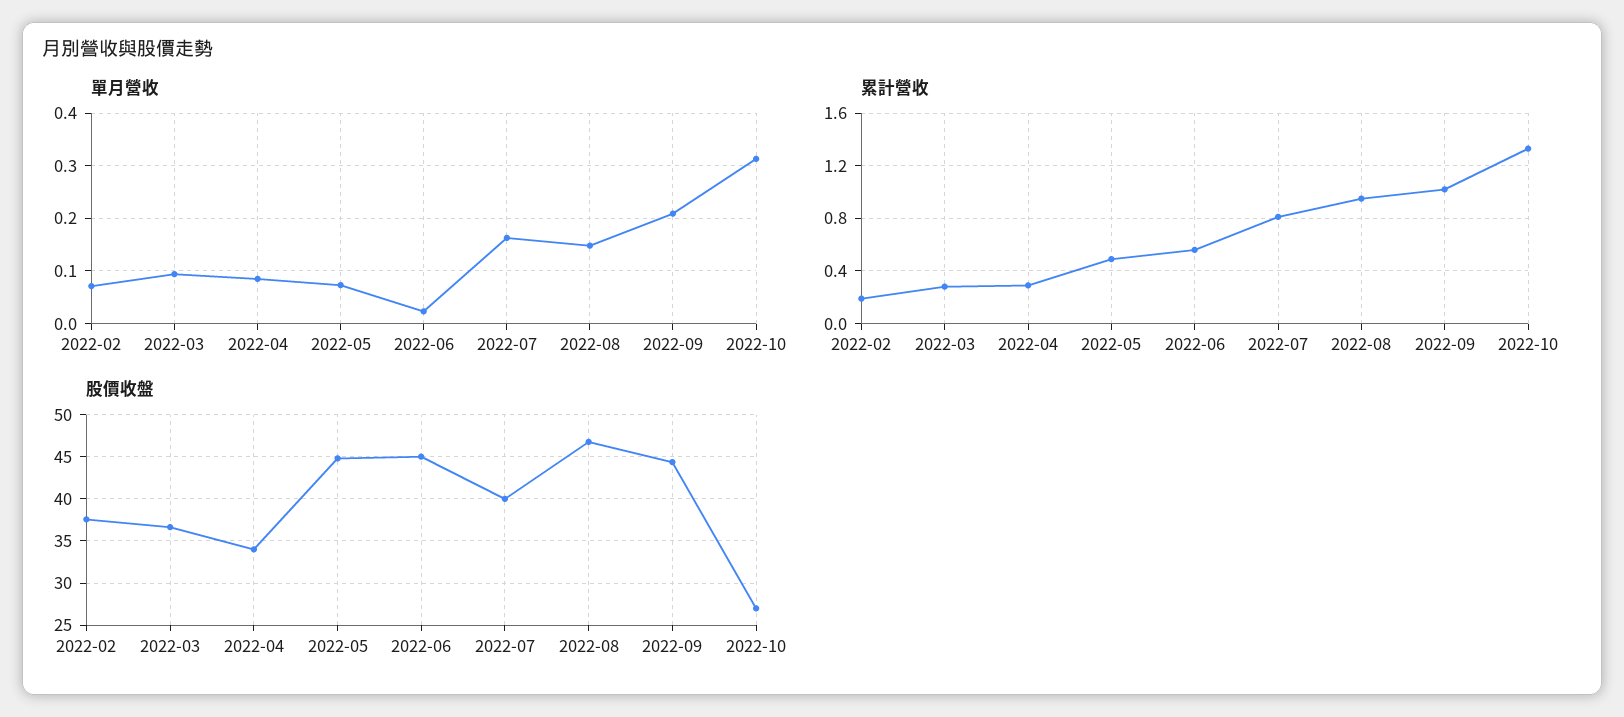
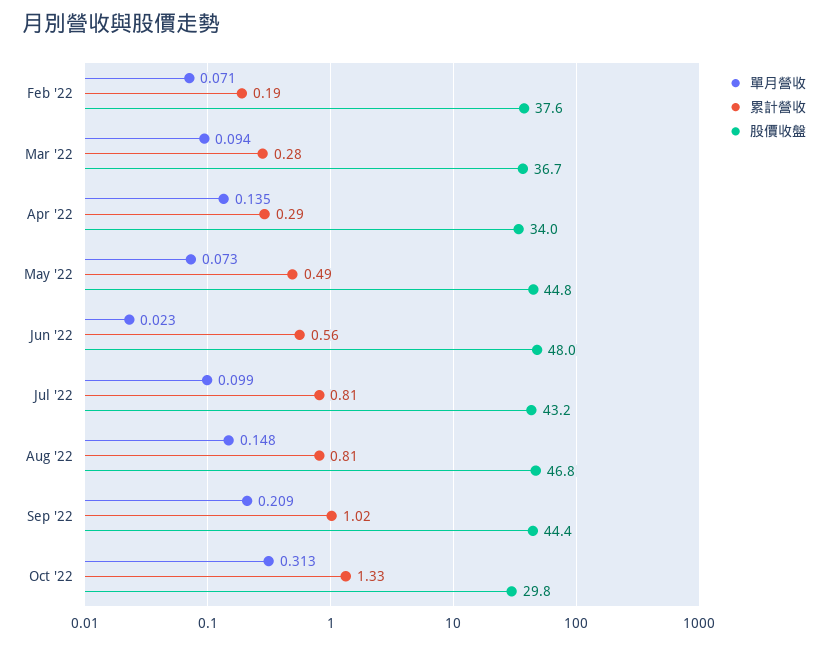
  {
    "單月營收": {
      "2022-02": 0.071,
      "2022-03": 0.094,
-     "2022-04": 0.08,
+     "2022-04": 0.135,
      "2022-05": 0.073,
      "2022-06": 0.023,
-     "2022-07": 0.16,
+     "2022-07": 0.099,
      "2022-08": 0.148,
      "2022-09": 0.209,
      "2022-10": 0.313
    },
    "累計營收": {
      "2022-02": 0.19,
      "2022-03": 0.28,
      "2022-04": 0.29,
      "2022-05": 0.49,
      "2022-06": 0.56,
      "2022-07": 0.81,
-     "2022-08": 0.95,
+     "2022-08": 0.81,
      "2022-09": 1.02,
      "2022-10": 1.33
    },
    "股價收盤": {
      "2022-02": 37.6,
      "2022-03": 36.7,
      "2022-04": 34,
      "2022-05": 44.8,
-     "2022-06": 45,
+     "2022-06": 48,
-     "2022-07": 40,
+     "2022-07": 43.2,
      "2022-08": 46.8,
      "2022-09": 44.4,
-     "2022-10": 27
+     "2022-10": 29.8
    }
  }

